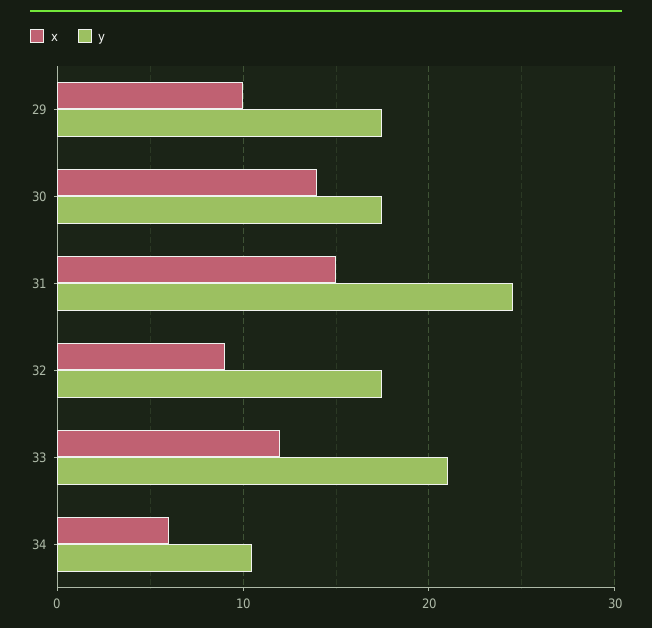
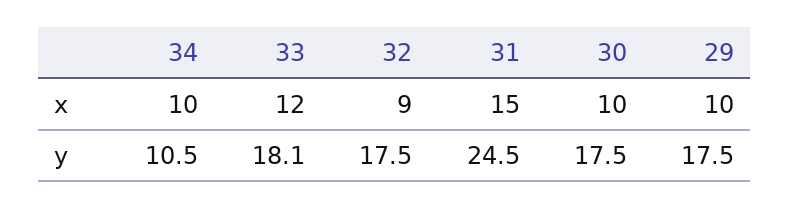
  {
    "x": {
      "29": 10,
-     "30": 14,
+     "30": 10,
      "31": 15,
      "32": 9,
      "33": 12,
-     "34": 6
+     "34": 10
    },
    "y": {
      "29": 17.5,
      "30": 17.5,
      "31": 24.5,
      "32": 17.5,
-     "33": 21,
+     "33": 18.1,
      "34": 10.5
    }
  }

